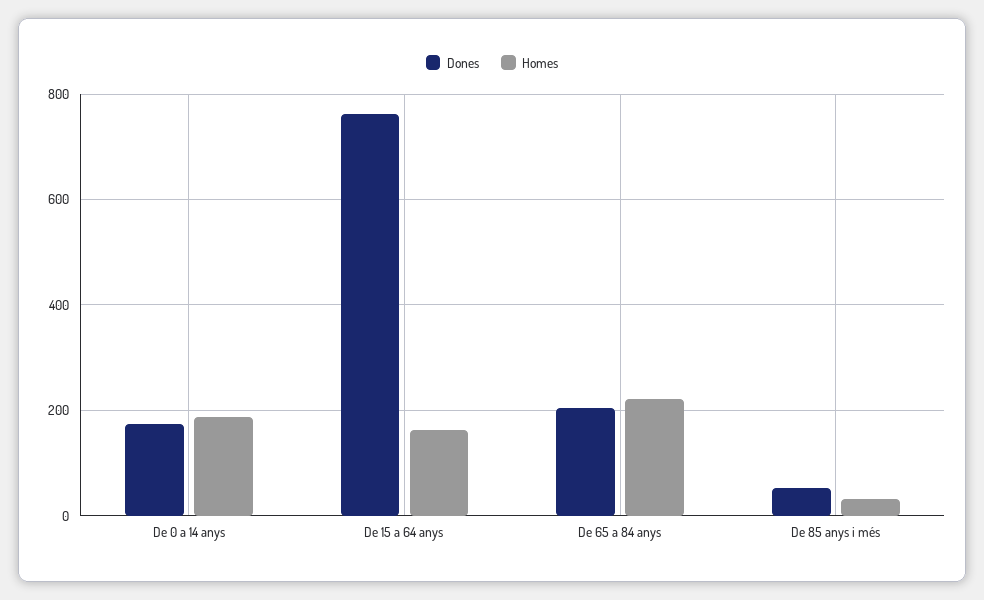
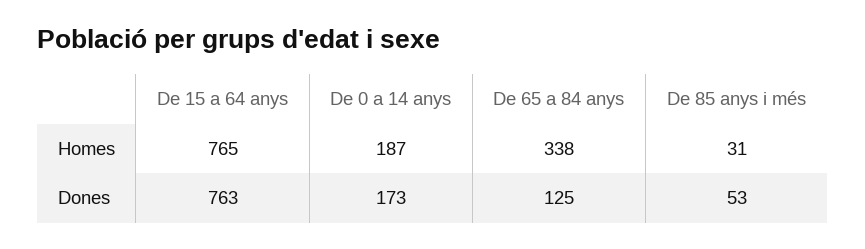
  {
    "Dones": {
      "De 0 a 14 anys": 173,
      "De 15 a 64 anys": 763,
-     "De 65 a 84 anys": 200,
+     "De 65 a 84 anys": 125,
      "De 85 anys i més": 53
    },
    "Homes": {
      "De 0 a 14 anys": 187,
-     "De 15 a 64 anys": 160,
+     "De 15 a 64 anys": 765,
-     "De 65 a 84 anys": 220,
+     "De 65 a 84 anys": 338,
      "De 85 anys i més": 31
    }
  }

